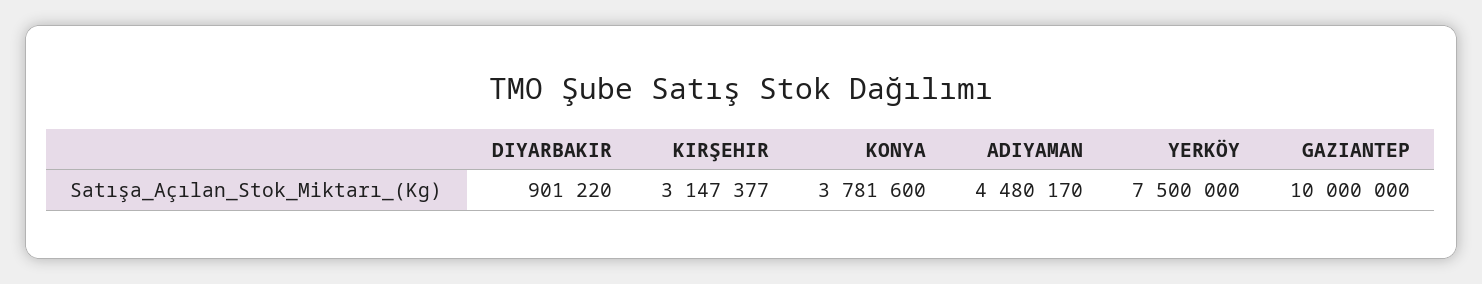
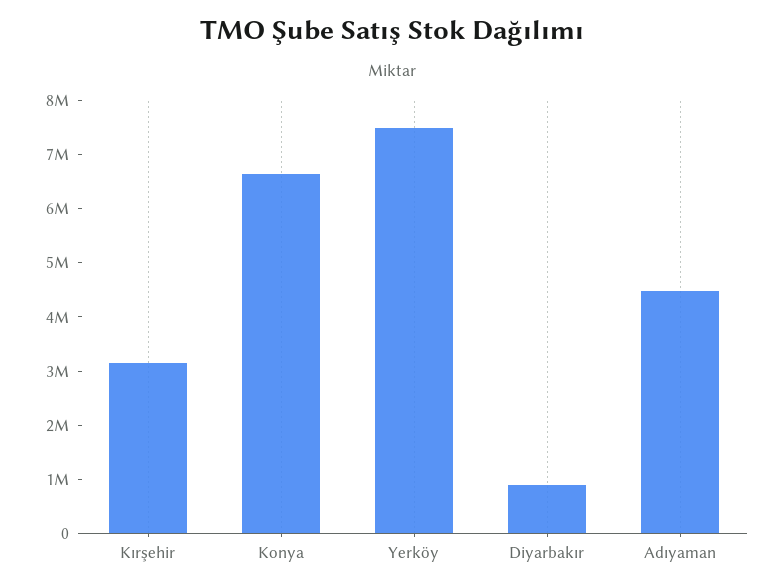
  {
    "DIYARBAKIR": 901220,
    "KIRŞEHIR": 3147377,
-   "KONYA": 3781600,
+   "KONYA": 6600000,
    "ADIYAMAN": 4480170,
-   "YERKÖY": 7500000,
+   "YERKÖY": 7500000
-   "GAZIANTEP": 10000000
  }

